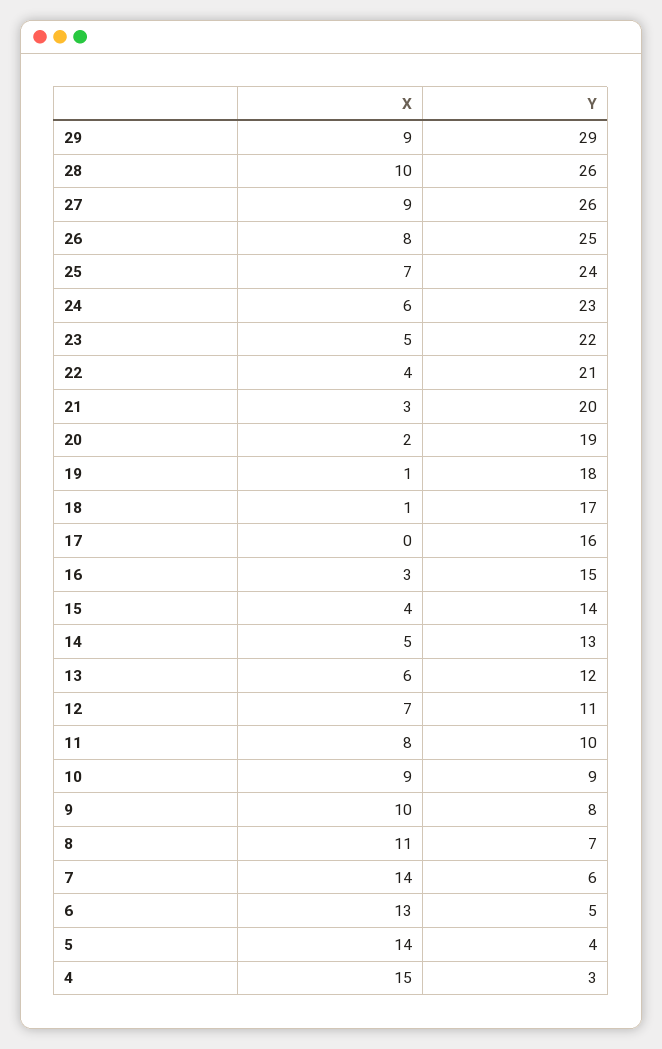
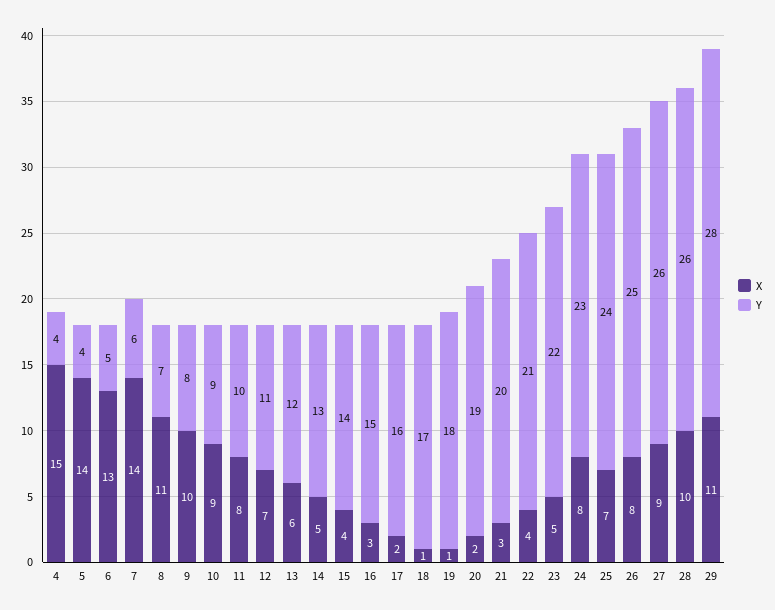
  {
    "X": {
-     "29": 9,
+     "29": 11,
      "28": 10,
      "27": 9,
      "26": 8,
      "25": 7,
-     "24": 6,
+     "24": 8,
      "23": 5,
      "22": 4,
      "21": 3,
      "20": 2,
      "19": 1,
      "18": 1,
-     "17": 0,
+     "17": 2,
      "16": 3,
      "15": 4,
      "14": 5,
      "13": 6,
      "12": 7,
      "11": 8,
      "10": 9,
      "9": 10,
      "8": 11,
      "7": 14,
      "6": 13,
      "5": 14,
      "4": 15
    },
    "Y": {
-     "29": 29,
+     "29": 28,
      "28": 26,
      "27": 26,
      "26": 25,
      "25": 24,
      "24": 23,
      "23": 22,
      "22": 21,
      "21": 20,
      "20": 19,
      "19": 18,
      "18": 17,
      "17": 16,
      "16": 15,
      "15": 14,
      "14": 13,
      "13": 12,
      "12": 11,
      "11": 10,
      "10": 9,
      "9": 8,
      "8": 7,
      "7": 6,
      "6": 5,
      "5": 4,
-     "4": 3
+     "4": 4
    }
  }

